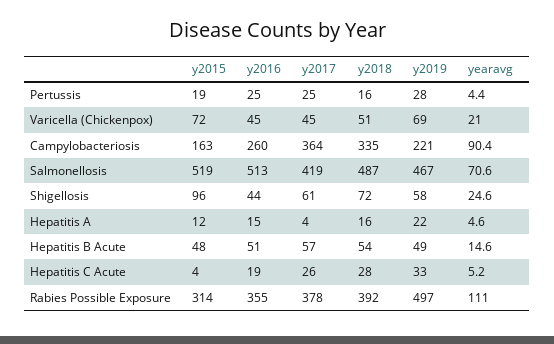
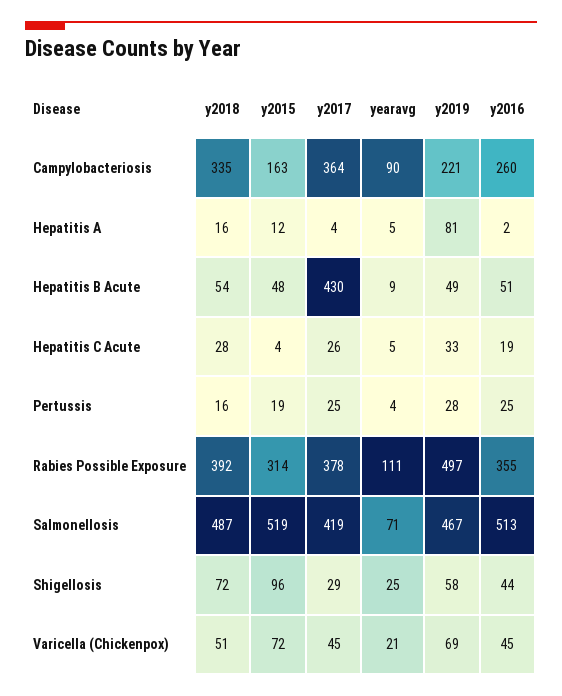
  {
    "y2015": {
      "Pertussis": 19,
      "Varicella (Chickenpox)": 72,
      "Campylobacteriosis": 163,
      "Salmonellosis": 519,
      "Shigellosis": 96,
      "Hepatitis A": 12,
      "Hepatitis B Acute": 48,
      "Hepatitis C Acute": 4,
      "Rabies Possible Exposure": 314
    },
    "y2016": {
      "Pertussis": 25,
      "Varicella (Chickenpox)": 45,
      "Campylobacteriosis": 260,
      "Salmonellosis": 513,
      "Shigellosis": 44,
-     "Hepatitis A": 15,
+     "Hepatitis A": 2,
      "Hepatitis B Acute": 51,
      "Hepatitis C Acute": 19,
      "Rabies Possible Exposure": 355
    },
    "y2017": {
      "Pertussis": 25,
      "Varicella (Chickenpox)": 45,
      "Campylobacteriosis": 364,
      "Salmonellosis": 419,
-     "Shigellosis": 61,
+     "Shigellosis": 29,
      "Hepatitis A": 4,
-     "Hepatitis B Acute": 57,
+     "Hepatitis B Acute": 430,
      "Hepatitis C Acute": 26,
      "Rabies Possible Exposure": 378
    },
    "y2018": {
      "Pertussis": 16,
      "Varicella (Chickenpox)": 51,
      "Campylobacteriosis": 335,
      "Salmonellosis": 487,
      "Shigellosis": 72,
      "Hepatitis A": 16,
      "Hepatitis B Acute": 54,
      "Hepatitis C Acute": 28,
      "Rabies Possible Exposure": 392
    },
    "y2019": {
      "Pertussis": 28,
      "Varicella (Chickenpox)": 69,
      "Campylobacteriosis": 221,
      "Salmonellosis": 467,
      "Shigellosis": 58,
-     "Hepatitis A": 22,
+     "Hepatitis A": 81,
      "Hepatitis B Acute": 49,
      "Hepatitis C Acute": 33,
      "Rabies Possible Exposure": 497
    },
    "yearavg": {
      "Pertussis": 4.4,
      "Varicella (Chickenpox)": 21,
      "Campylobacteriosis": 90.4,
      "Salmonellosis": 70.6,
      "Shigellosis": 24.6,
      "Hepatitis A": 4.6,
-     "Hepatitis B Acute": 14.6,
+     "Hepatitis B Acute": 9,
      "Hepatitis C Acute": 5.2,
      "Rabies Possible Exposure": 111
    }
  }

